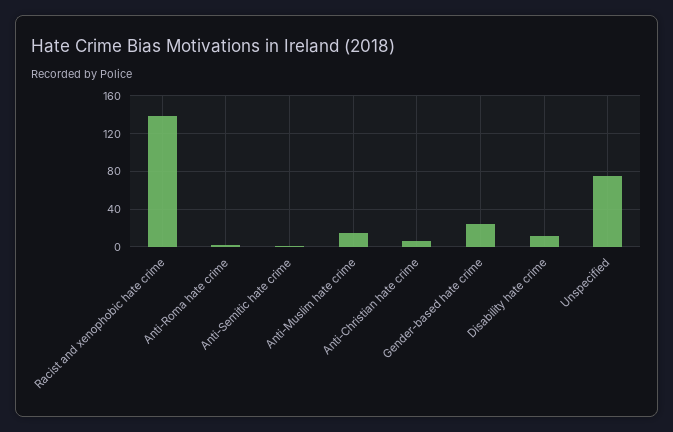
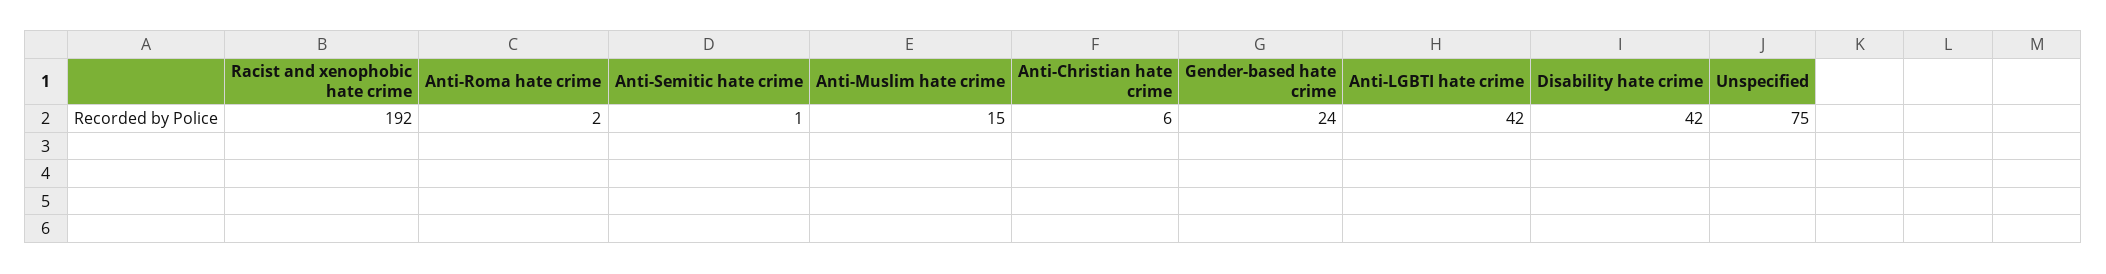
  {
-   "Racist and xenophobic hate crime": 140,
+   "Racist and xenophobic hate crime": 192,
    "Anti-Roma hate crime": 2,
    "Anti-Semitic hate crime": 1,
    "Anti-Muslim hate crime": 15,
    "Anti-Christian hate crime": 6,
    "Gender-based hate crime": 24,
-   "Disability hate crime": 10,
+   "Disability hate crime": 42,
-   "Unspecified": 75
+   "Unspecified": 75,
+   "Anti-LGBTI hate crime": 42
  }

